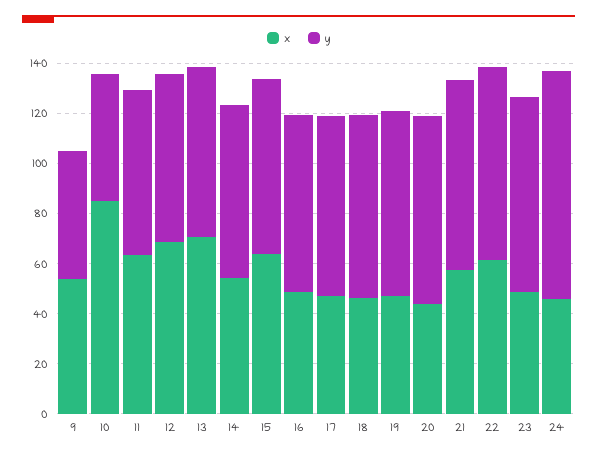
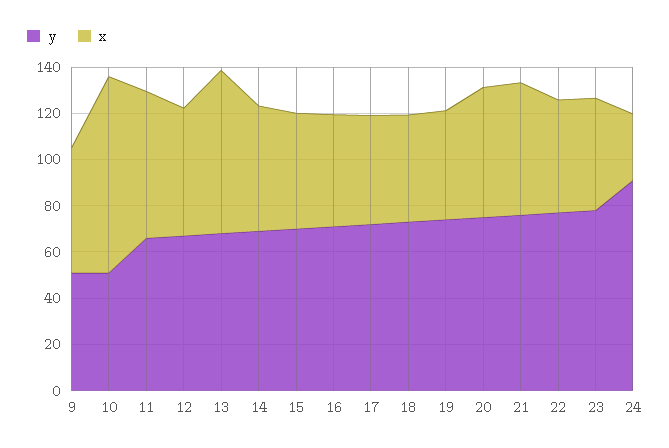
  {
    "x": {
      "9": 55,
      "10": 85,
      "11": 65,
-     "12": 70,
+     "12": 55,
      "13": 70,
      "14": 55,
-     "15": 65,
+     "15": 50,
      "16": 50,
      "17": 45,
      "18": 45,
      "19": 45,
-     "20": 45,
+     "20": 55,
      "21": 55,
-     "22": 60,
+     "22": 50,
      "23": 50,
-     "24": 45
+     "24": 30
    },
    "y": {
      "9": 50,
      "10": 50,
      "11": 65,
      "12": 65,
      "13": 70,
      "14": 70,
      "15": 70,
      "16": 70,
      "17": 70,
      "18": 75,
      "19": 75,
      "20": 75,
      "21": 75,
      "22": 75,
      "23": 80,
      "24": 90
    }
  }

